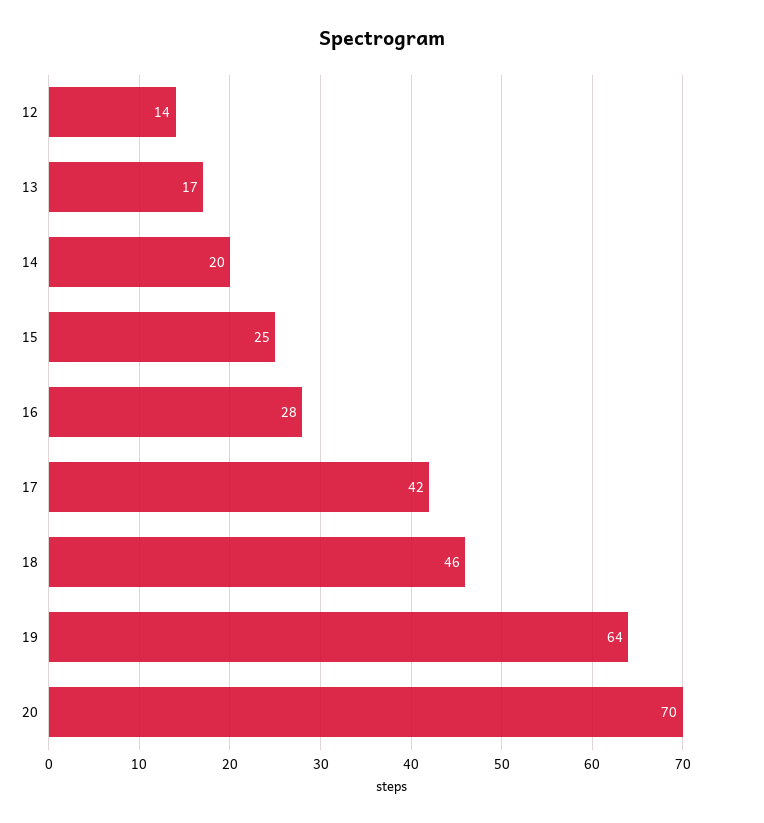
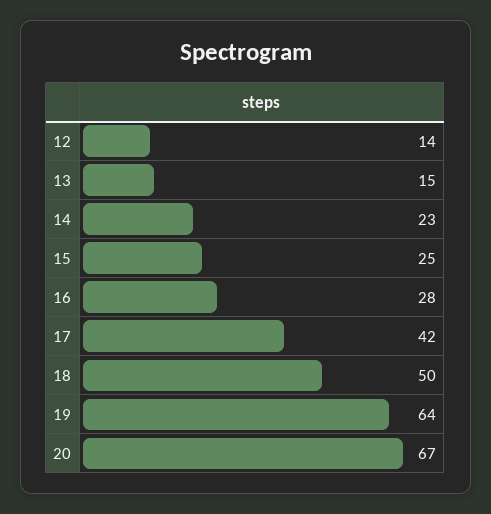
  {
    "12": 14,
-   "13": 17,
+   "13": 15,
-   "14": 20,
+   "14": 23,
    "15": 25,
    "16": 28,
    "17": 42,
-   "18": 46,
+   "18": 50,
    "19": 64,
-   "20": 70
+   "20": 67
  }

